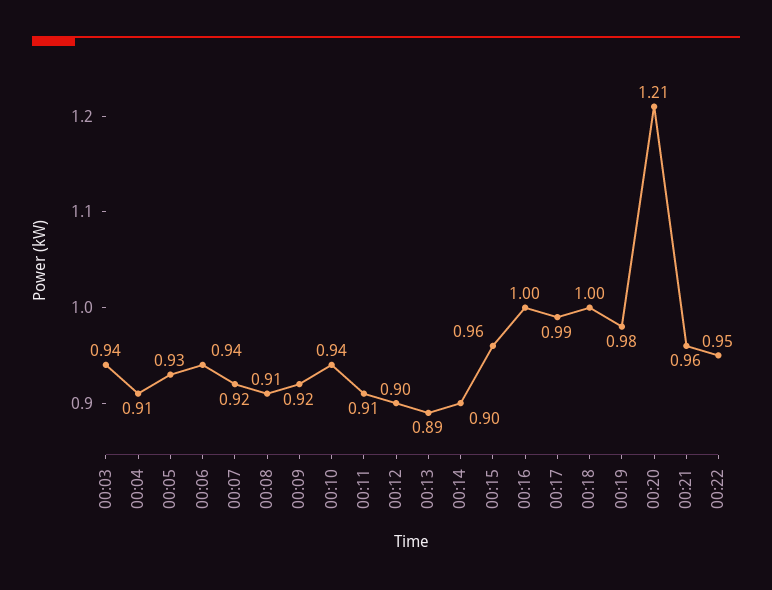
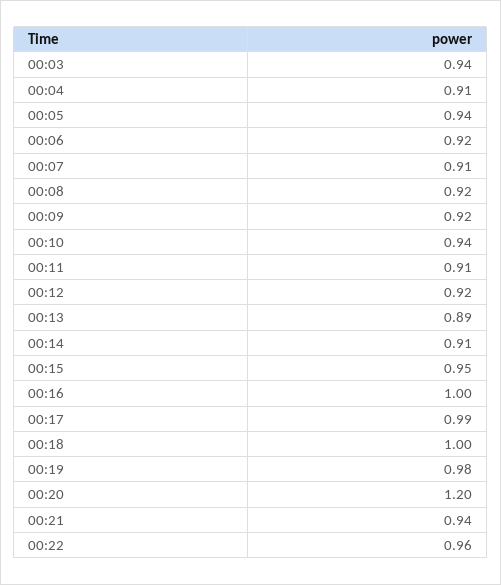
  {
    "00:03": 0.94,
    "00:04": 0.91,
-   "00:05": 0.93,
+   "00:05": 0.94,
-   "00:06": 0.94,
+   "00:06": 0.92,
-   "00:07": 0.92,
+   "00:07": 0.91,
-   "00:08": 0.91,
+   "00:08": 0.92,
    "00:09": 0.92,
    "00:10": 0.94,
    "00:11": 0.91,
-   "00:12": 0.9,
+   "00:12": 0.92,
    "00:13": 0.89,
-   "00:14": 0.9,
+   "00:14": 0.91,
-   "00:15": 0.96,
+   "00:15": 0.95,
    "00:16": 1,
    "00:17": 0.99,
    "00:18": 1,
    "00:19": 0.98,
-   "00:20": 1.21,
+   "00:20": 1.2,
-   "00:21": 0.96,
+   "00:21": 0.94,
-   "00:22": 0.95
+   "00:22": 0.96
  }

